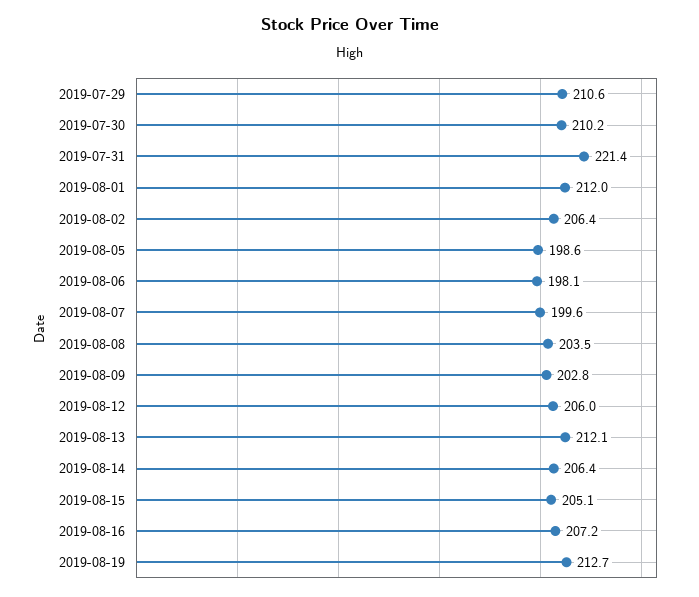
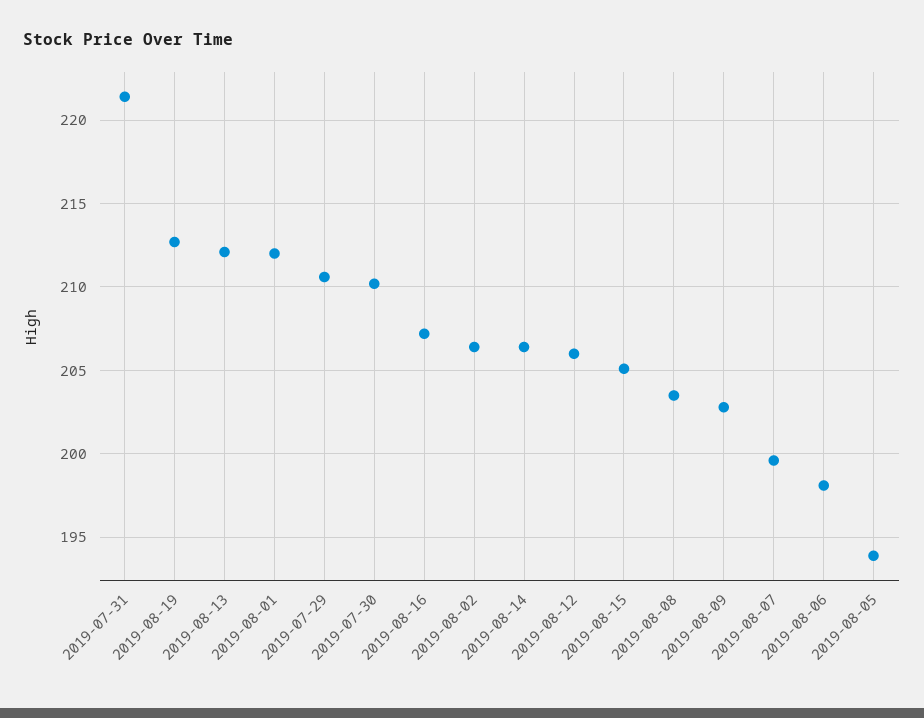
  {
    "2019-07-29": 210.6,
    "2019-07-30": 210.2,
    "2019-07-31": 221.4,
    "2019-08-01": 212,
    "2019-08-02": 206.4,
-   "2019-08-05": 198.6,
+   "2019-08-05": 194,
    "2019-08-06": 198.1,
    "2019-08-07": 199.6,
    "2019-08-08": 203.5,
    "2019-08-09": 202.8,
    "2019-08-12": 206,
    "2019-08-13": 212.1,
    "2019-08-14": 206.4,
    "2019-08-15": 205.1,
    "2019-08-16": 207.2,
    "2019-08-19": 212.7
  }

